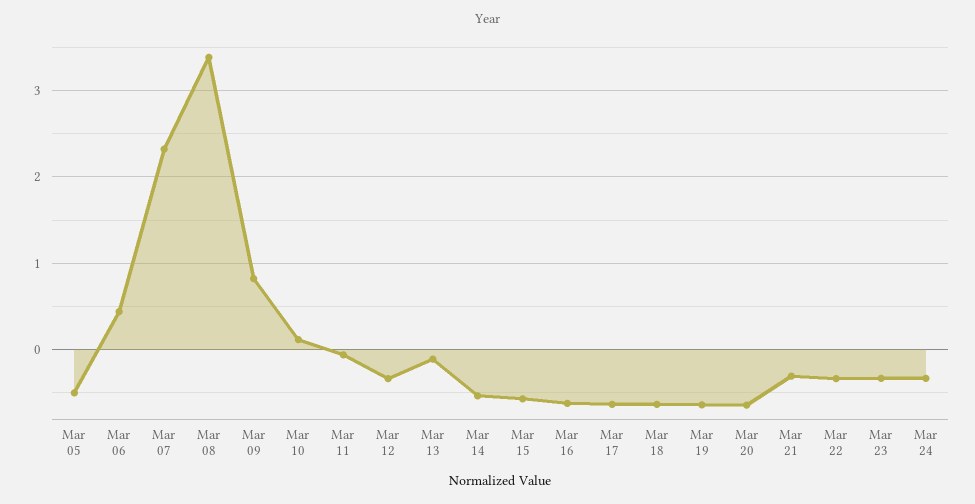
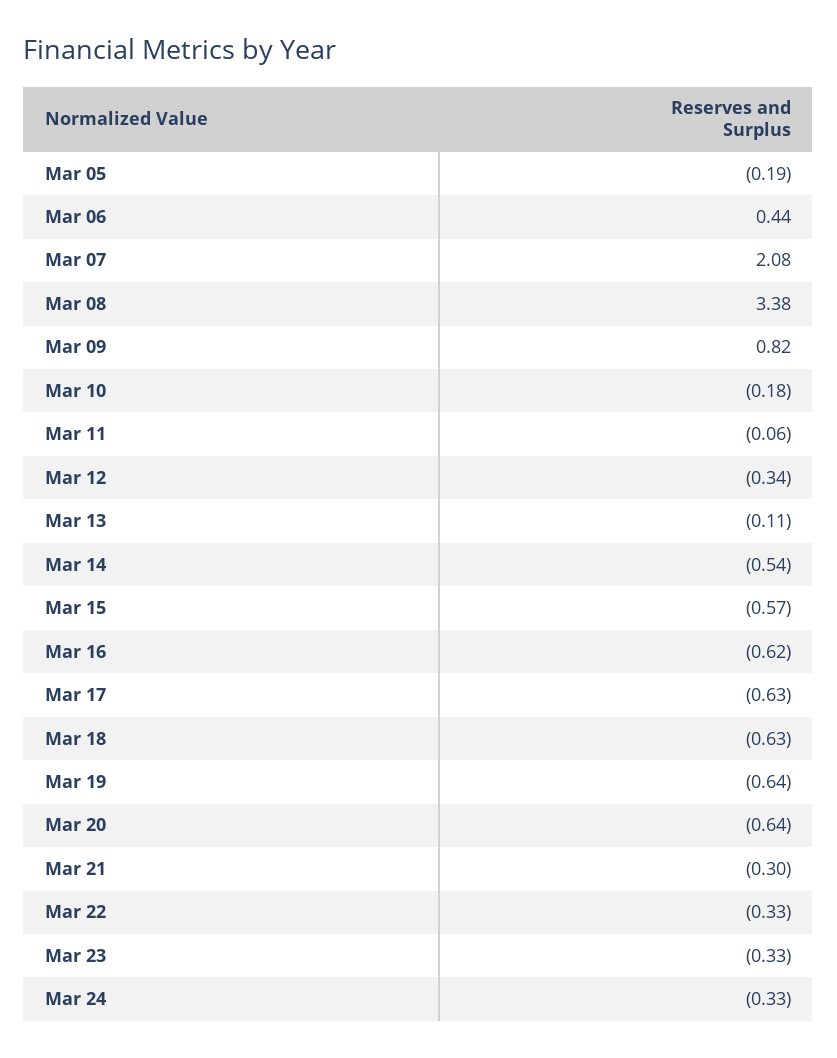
  {
-   "Mar 05": -0.5,
+   "Mar 05": -0.19,
    "Mar 06": 0.44,
-   "Mar 07": 2.3,
+   "Mar 07": 2.08,
    "Mar 08": 3.38,
    "Mar 09": 0.82,
-   "Mar 10": 0.1,
+   "Mar 10": -0.18,
    "Mar 11": -0.06,
    "Mar 12": -0.34,
    "Mar 13": -0.11,
    "Mar 14": -0.54,
    "Mar 15": -0.57,
    "Mar 16": -0.62,
    "Mar 17": -0.63,
    "Mar 18": -0.63,
    "Mar 19": -0.64,
    "Mar 20": -0.64,
    "Mar 21": -0.3,
    "Mar 22": -0.33,
    "Mar 23": -0.33,
    "Mar 24": -0.33
  }

